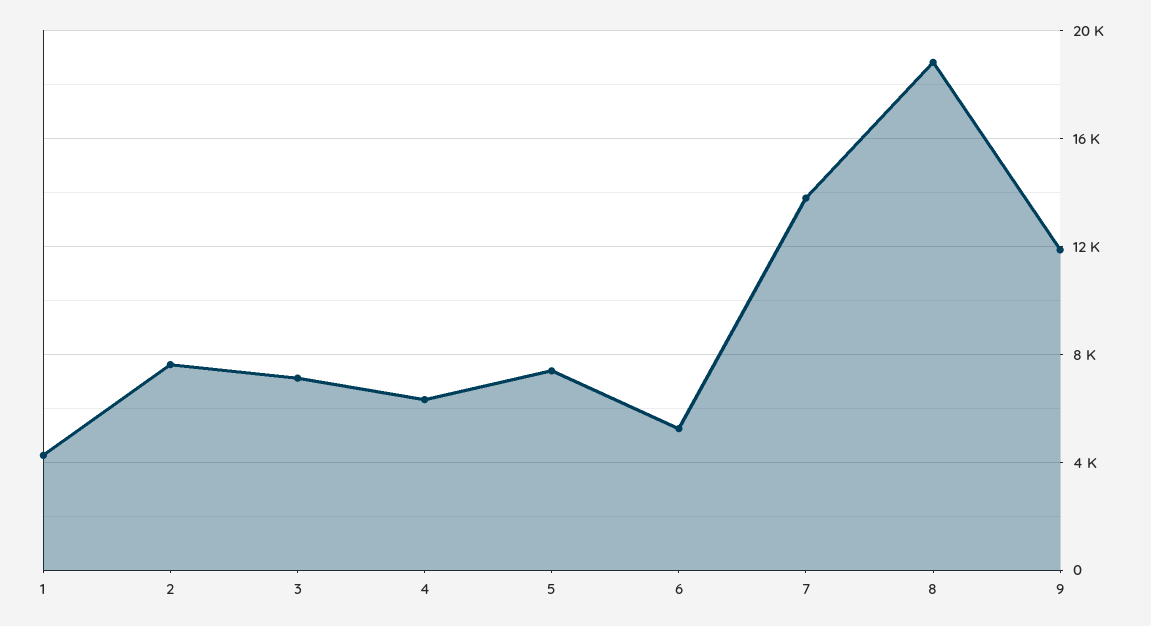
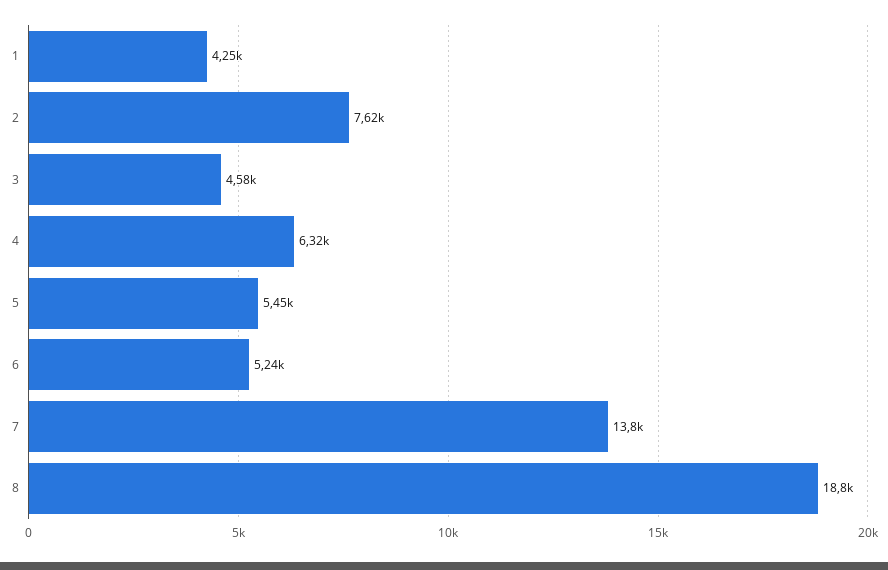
  {
    "1": 4250,
    "2": 7620,
-   "3": 7000,
+   "3": 4580,
    "4": 6320,
-   "5": 7500,
+   "5": 5450,
    "6": 5240,
    "7": 13800,
-   "8": 18800,
+   "8": 18800
-   "9": 12000
  }

